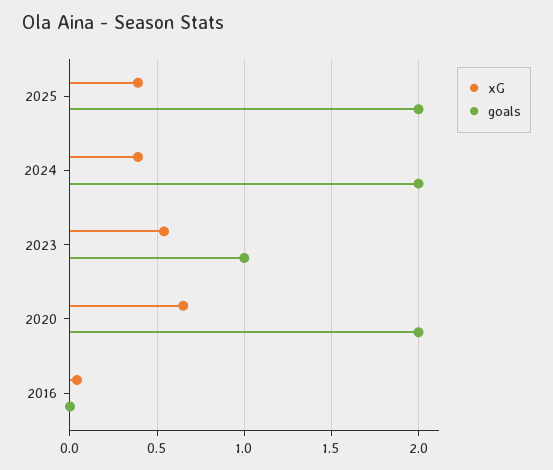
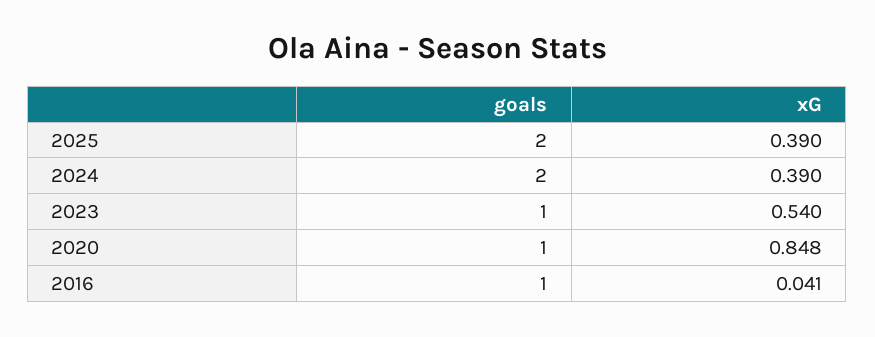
  {
    "xG": {
      "2025": 0.39,
      "2024": 0.39,
      "2023": 0.54,
-     "2020": 0.65,
+     "2020": 0.848,
      "2016": 0.041
    },
    "goals": {
      "2025": 2,
      "2024": 2,
      "2023": 1,
-     "2020": 2,
+     "2020": 1,
-     "2016": 0
+     "2016": 1
    }
  }

